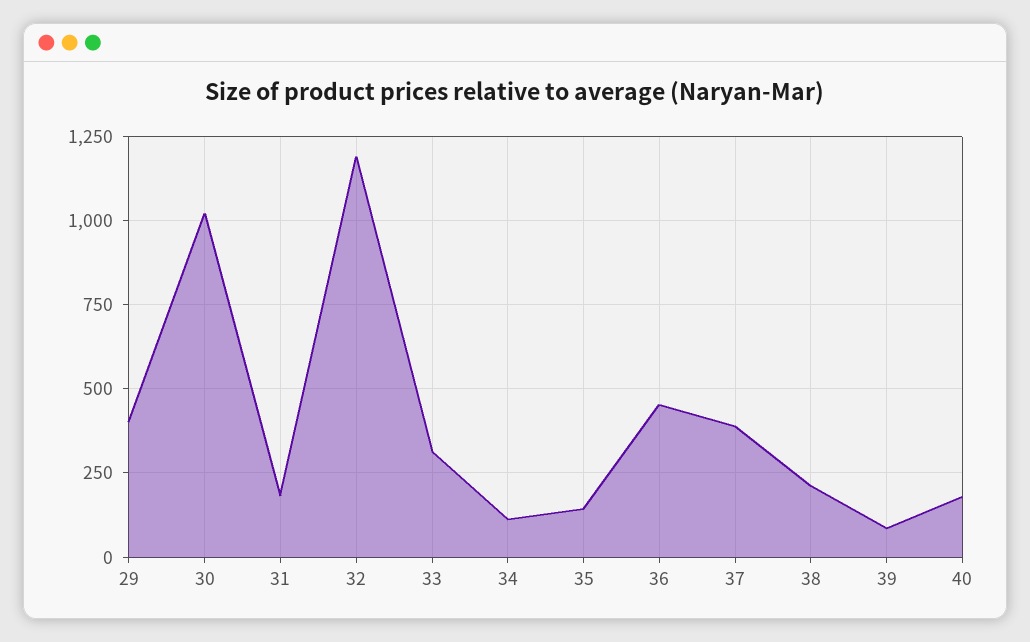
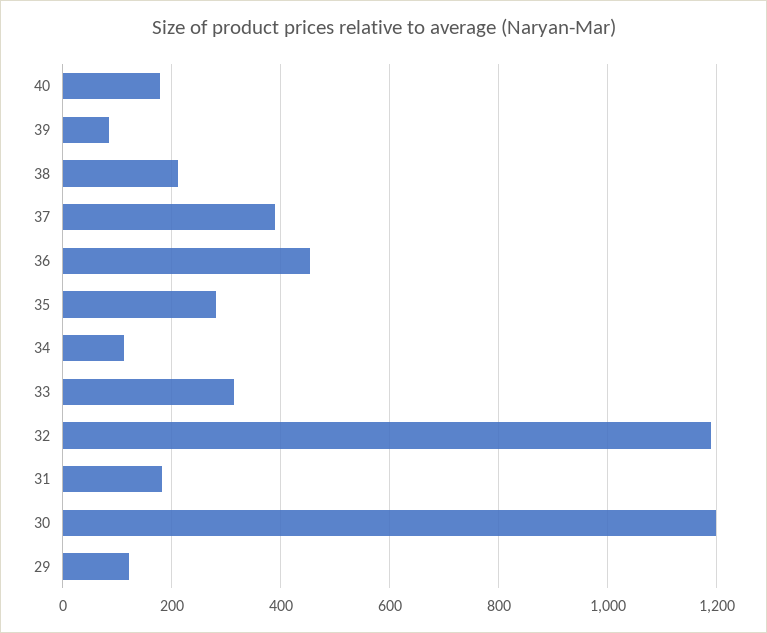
  {
-   "29": 400,
+   "29": 120,
-   "30": 1025,
+   "30": 1200,
    "31": 180,
    "32": 1180,
    "33": 320,
    "34": 120,
-   "35": 150,
+   "35": 280,
    "36": 460,
    "37": 380,
    "38": 220,
    "39": 80,
    "40": 180
  }

